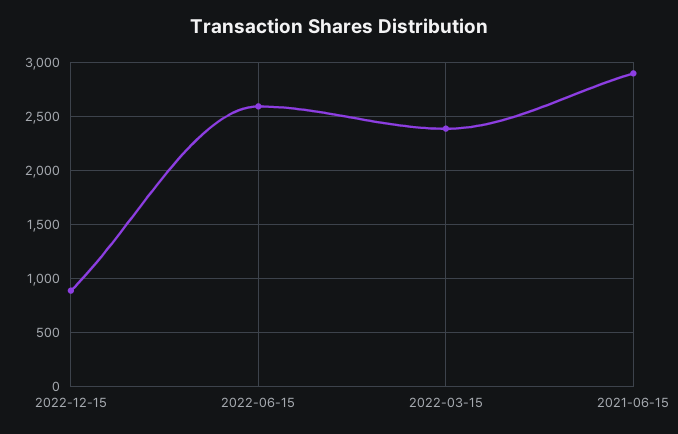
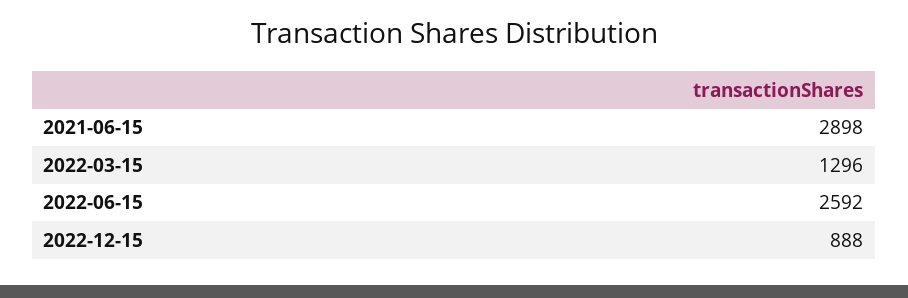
  {
    "2022-12-15": 888,
    "2022-06-15": 2592,
-   "2022-03-15": 2400,
+   "2022-03-15": 1296,
    "2021-06-15": 2898
  }

